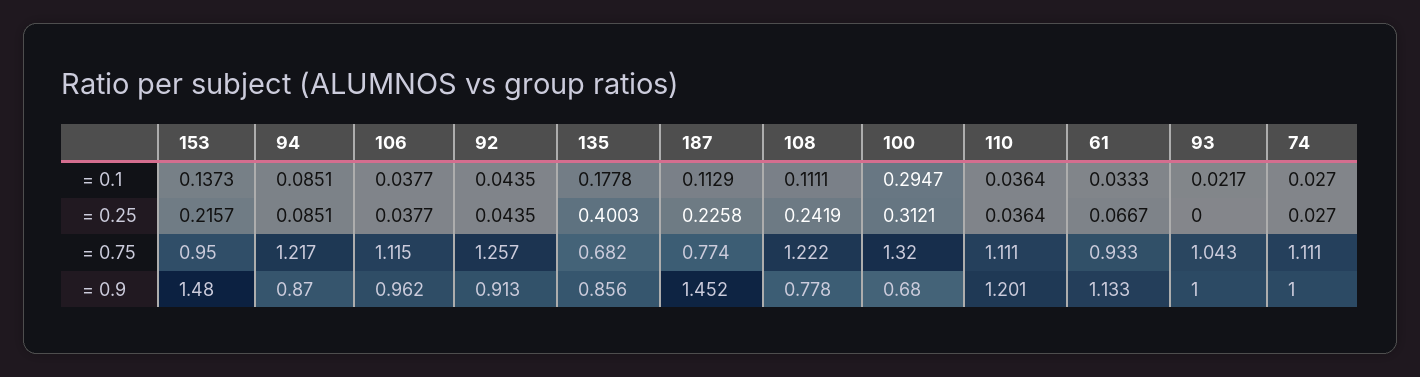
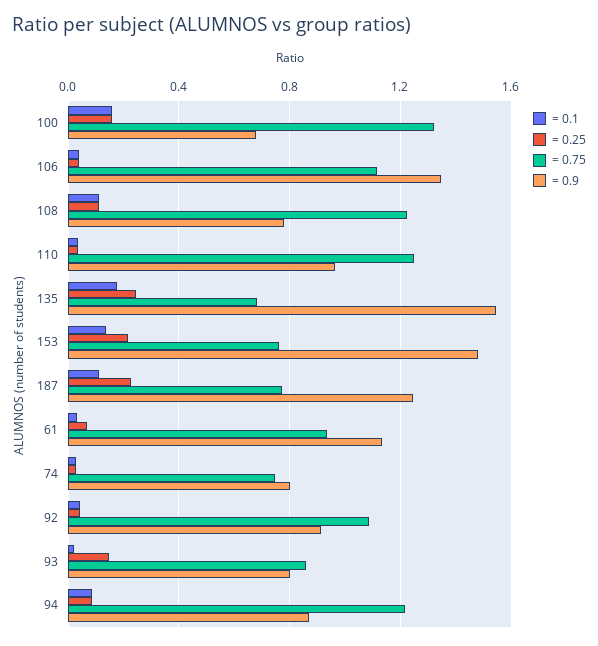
  {
    "= 0.1": {
      "153": 0.1373,
      "94": 0.0851,
      "106": 0.0377,
      "92": 0.0435,
      "135": 0.1778,
      "187": 0.1129,
      "108": 0.1111,
-     "100": 0.2947,
+     "100": 0.15,
      "110": 0.0364,
      "61": 0.0333,
      "93": 0.0217,
      "74": 0.027
    },
    "= 0.25": {
      "153": 0.2157,
      "94": 0.0851,
      "106": 0.0377,
      "92": 0.0435,
-     "135": 0.4003,
+     "135": 0.25,
      "187": 0.2258,
-     "108": 0.2419,
+     "108": 0.1,
-     "100": 0.3121,
+     "100": 0.15,
      "110": 0.0364,
      "61": 0.0667,
-     "93": 0,
+     "93": 0.15,
      "74": 0.027
    },
    "= 0.75": {
-     "153": 0.95,
+     "153": 0.75,
      "94": 1.217,
      "106": 1.115,
-     "92": 1.257,
+     "92": 1.1,
      "135": 0.682,
      "187": 0.774,
      "108": 1.222,
      "100": 1.32,
-     "110": 1.111,
+     "110": 1.25,
      "61": 0.933,
-     "93": 1.043,
+     "93": 0.85,
-     "74": 1.111
+     "74": 0.75
    },
    "= 0.9": {
      "153": 1.48,
      "94": 0.87,
-     "106": 0.962,
+     "106": 1.35,
      "92": 0.913,
-     "135": 0.856,
+     "135": 1.55,
-     "187": 1.452,
+     "187": 1.25,
      "108": 0.778,
      "100": 0.68,
-     "110": 1.201,
+     "110": 0.95,
      "61": 1.133,
-     "93": 1,
+     "93": 0.8,
-     "74": 1
+     "74": 0.8
    }
  }

